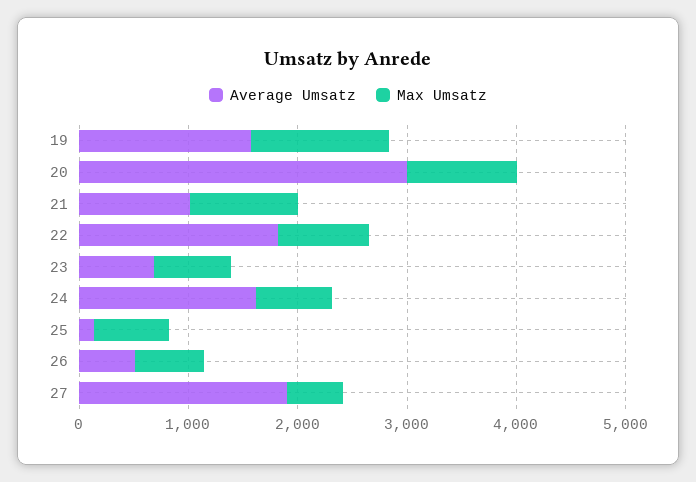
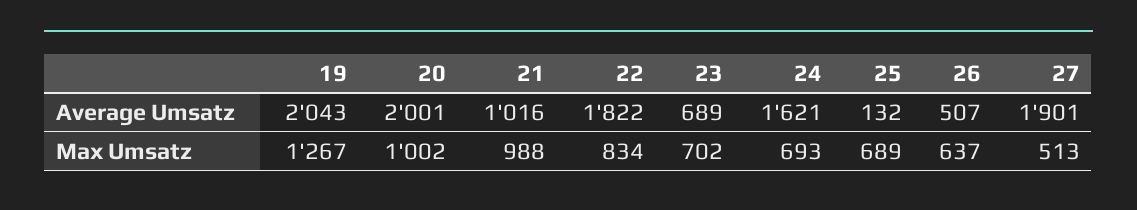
  {
    "Average Umsatz": {
-     "19": 1600,
+     "19": 2043,
-     "20": 3000,
+     "20": 2001,
      "21": 1016,
      "22": 1822,
      "23": 689,
      "24": 1621,
      "25": 132,
      "26": 507,
      "27": 1901
    },
    "Max Umsatz": {
      "19": 1267,
      "20": 1002,
      "21": 988,
      "22": 834,
      "23": 702,
      "24": 693,
      "25": 689,
      "26": 637,
      "27": 513
    }
  }

